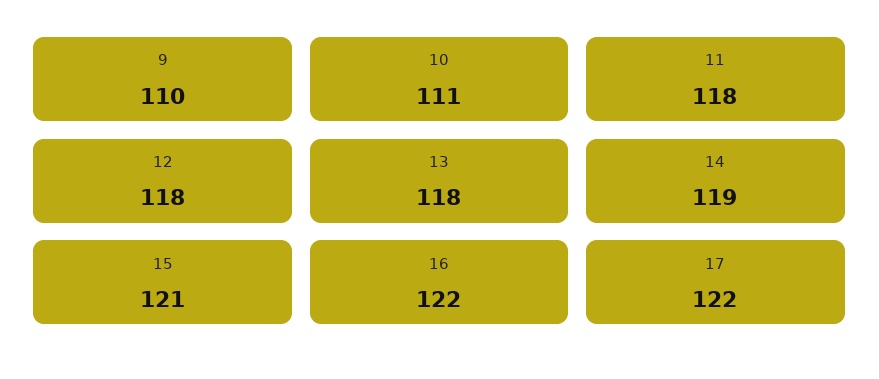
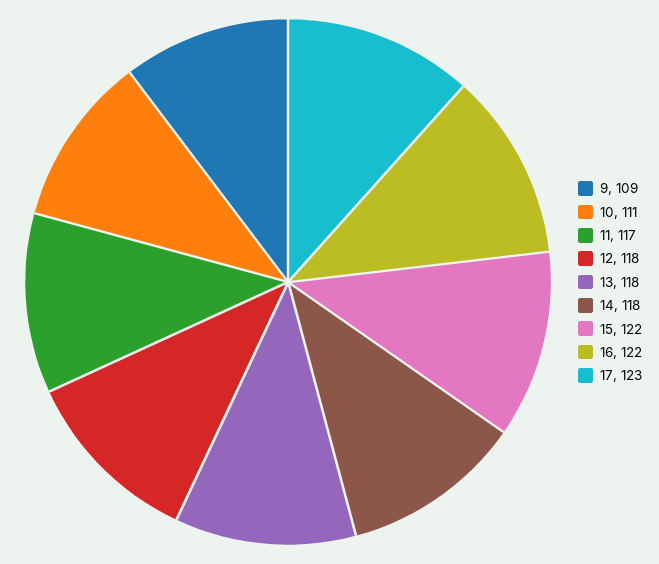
  {
-   "9": 110,
+   "9": 109,
    "10": 111,
-   "11": 118,
+   "11": 117,
    "12": 118,
    "13": 118,
-   "14": 119,
+   "14": 118,
-   "15": 121,
+   "15": 122,
    "16": 122,
-   "17": 122
+   "17": 123
  }

